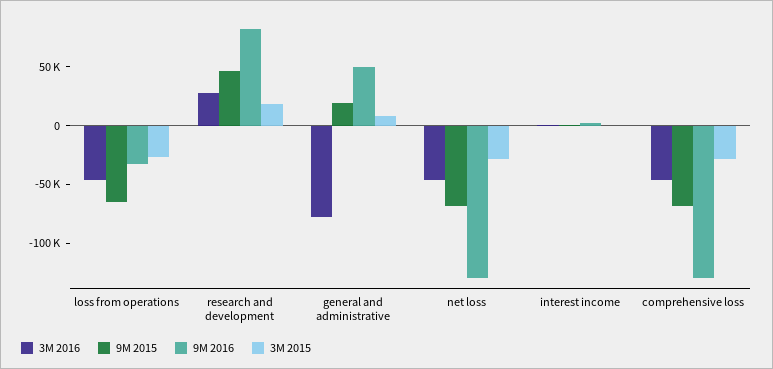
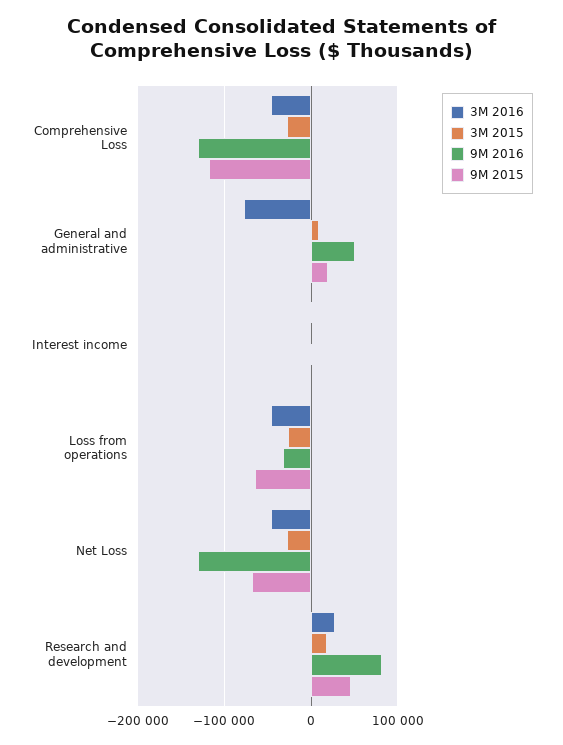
  {
    "3M 2016": {
      "loss from operations": -50000,
      "research and development": 30000,
      "general and administrative": -80000,
      "net loss": -50000,
      "interest income": 0,
      "comprehensive loss": -50000
    },
    "9M 2015": {
      "loss from operations": -70000,
      "research and development": 50000,
      "general and administrative": 20000,
      "net loss": -70000,
      "interest income": 0,
-     "comprehensive loss": -70000
+     "comprehensive loss": -120000
    },
    "9M 2016": {
      "loss from operations": -30000,
      "research and development": 80000,
      "general and administrative": 50000,
      "net loss": -130000,
      "interest income": 0,
      "comprehensive loss": -130000
    },
    "3M 2015": {
      "loss from operations": -30000,
      "research and development": 20000,
      "general and administrative": 10000,
      "net loss": -30000,
      "interest income": 0,
      "comprehensive loss": -30000
    }
  }

